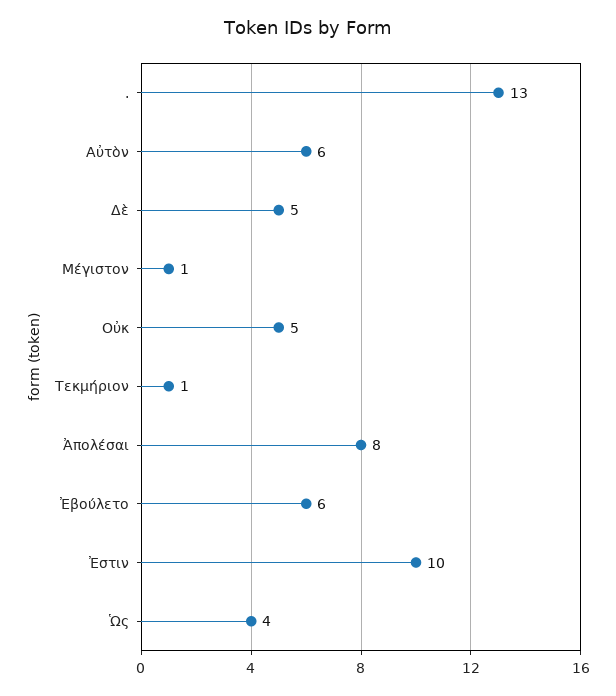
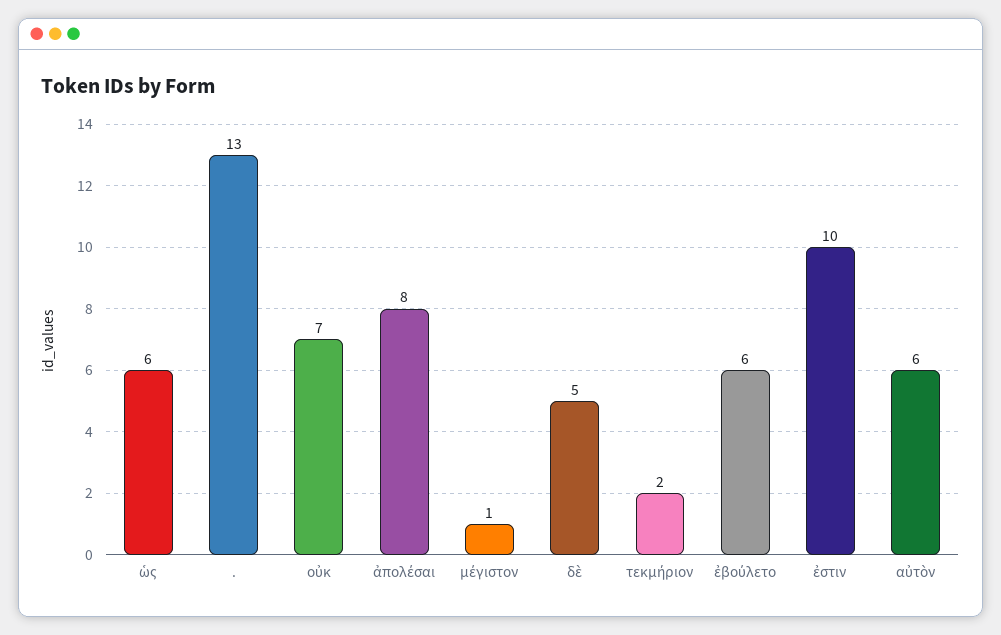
  {
    ".": 13,
    "Αὐτὸν": 6,
    "Δὲ": 5,
    "Μέγιστον": 1,
-   "Οὐκ": 5,
+   "Οὐκ": 7,
-   "Τεκμήριον": 1,
+   "Τεκμήριον": 2,
    "Ἀπολέσαι": 8,
    "Ἐβούλετο": 6,
    "Ἐστιν": 10,
-   "Ὡς": 4
+   "Ὡς": 6
  }

